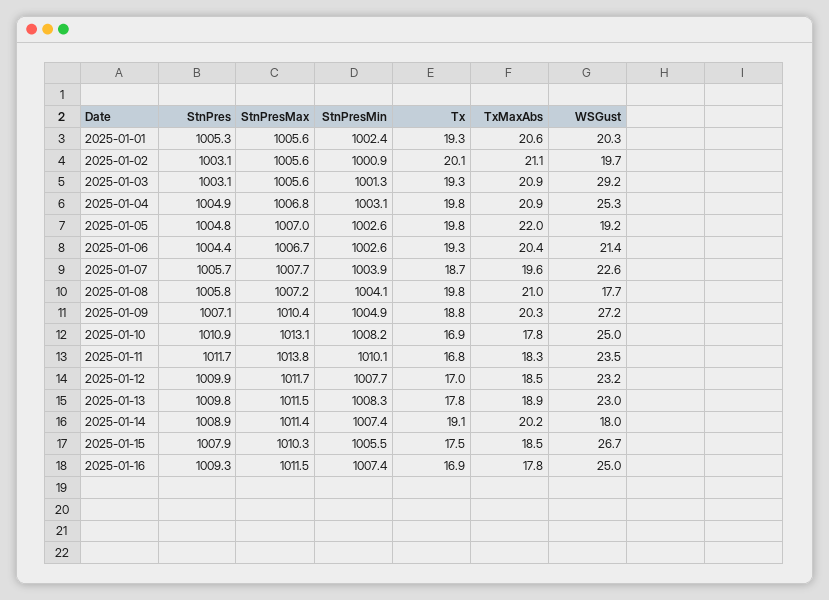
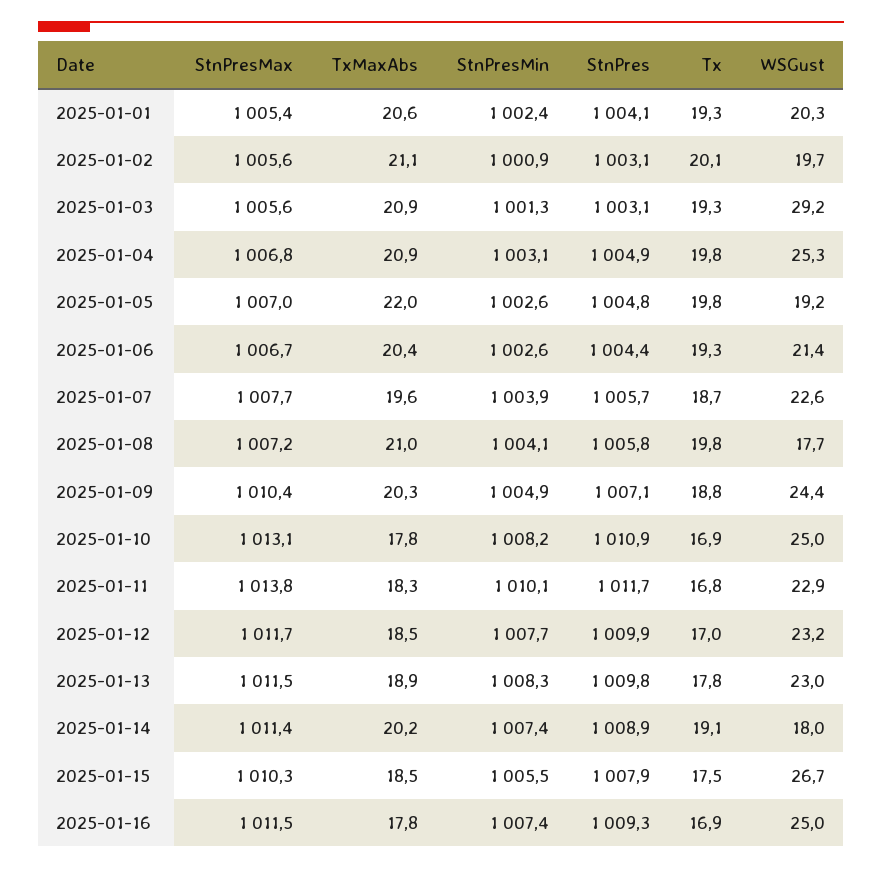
  {
    "StnPres": {
-     "2025-01-01": 1005.3,
+     "2025-01-01": 1004.1,
      "2025-01-02": 1003.1,
      "2025-01-03": 1003.1,
      "2025-01-04": 1004.9,
      "2025-01-05": 1004.8,
      "2025-01-06": 1004.4,
      "2025-01-07": 1005.7,
      "2025-01-08": 1005.8,
      "2025-01-09": 1007.1,
      "2025-01-10": 1010.9,
      "2025-01-11": 1011.7,
      "2025-01-12": 1009.9,
      "2025-01-13": 1009.8,
      "2025-01-14": 1008.9,
      "2025-01-15": 1007.9,
      "2025-01-16": 1009.3
    },
    "StnPresMax": {
-     "2025-01-01": 1005.6,
+     "2025-01-01": 1005.4,
      "2025-01-02": 1005.6,
      "2025-01-03": 1005.6,
      "2025-01-04": 1006.8,
      "2025-01-05": 1007,
      "2025-01-06": 1006.7,
      "2025-01-07": 1007.7,
      "2025-01-08": 1007.2,
      "2025-01-09": 1010.4,
      "2025-01-10": 1013.1,
      "2025-01-11": 1013.8,
      "2025-01-12": 1011.7,
      "2025-01-13": 1011.5,
      "2025-01-14": 1011.4,
      "2025-01-15": 1010.3,
      "2025-01-16": 1011.5
    },
    "StnPresMin": {
      "2025-01-01": 1002.4,
      "2025-01-02": 1000.9,
      "2025-01-03": 1001.3,
      "2025-01-04": 1003.1,
      "2025-01-05": 1002.6,
      "2025-01-06": 1002.6,
      "2025-01-07": 1003.9,
      "2025-01-08": 1004.1,
      "2025-01-09": 1004.9,
      "2025-01-10": 1008.2,
      "2025-01-11": 1010.1,
      "2025-01-12": 1007.7,
      "2025-01-13": 1008.3,
      "2025-01-14": 1007.4,
      "2025-01-15": 1005.5,
      "2025-01-16": 1007.4
    },
    "Tx": {
      "2025-01-01": 19.3,
      "2025-01-02": 20.1,
      "2025-01-03": 19.3,
      "2025-01-04": 19.8,
      "2025-01-05": 19.8,
      "2025-01-06": 19.3,
      "2025-01-07": 18.7,
      "2025-01-08": 19.8,
      "2025-01-09": 18.8,
      "2025-01-10": 16.9,
      "2025-01-11": 16.8,
      "2025-01-12": 17,
      "2025-01-13": 17.8,
      "2025-01-14": 19.1,
      "2025-01-15": 17.5,
      "2025-01-16": 16.9
    },
    "TxMaxAbs": {
      "2025-01-01": 20.6,
      "2025-01-02": 21.1,
      "2025-01-03": 20.9,
      "2025-01-04": 20.9,
      "2025-01-05": 22,
      "2025-01-06": 20.4,
      "2025-01-07": 19.6,
      "2025-01-08": 21,
      "2025-01-09": 20.3,
      "2025-01-10": 17.8,
      "2025-01-11": 18.3,
      "2025-01-12": 18.5,
      "2025-01-13": 18.9,
      "2025-01-14": 20.2,
      "2025-01-15": 18.5,
      "2025-01-16": 17.8
    },
    "WSGust": {
      "2025-01-01": 20.3,
      "2025-01-02": 19.7,
      "2025-01-03": 29.2,
      "2025-01-04": 25.3,
      "2025-01-05": 19.2,
      "2025-01-06": 21.4,
      "2025-01-07": 22.6,
      "2025-01-08": 17.7,
-     "2025-01-09": 27.2,
+     "2025-01-09": 24.4,
      "2025-01-10": 25,
-     "2025-01-11": 23.5,
+     "2025-01-11": 22.9,
      "2025-01-12": 23.2,
      "2025-01-13": 23,
      "2025-01-14": 18,
      "2025-01-15": 26.7,
      "2025-01-16": 25
    }
  }

